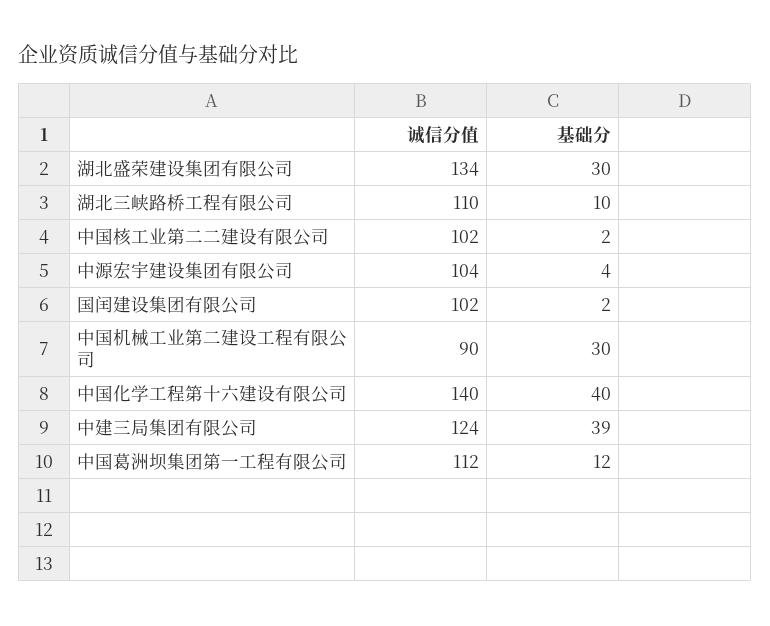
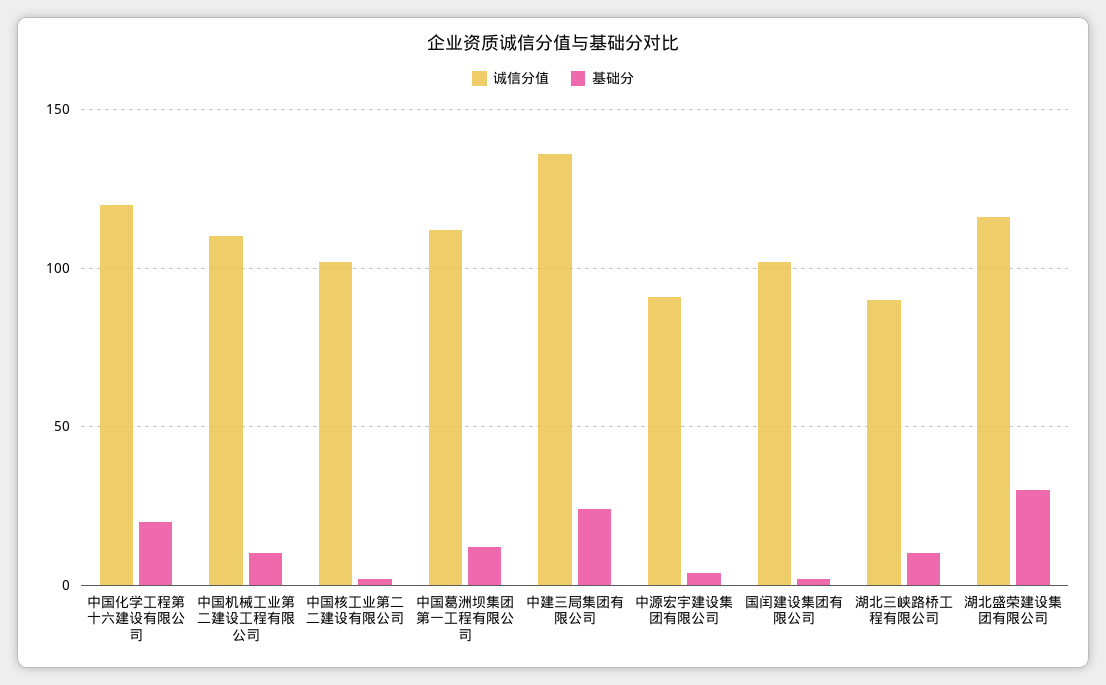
  {
    "诚信分值": {
-     "湖北盛荣建设集团有限公司": 134,
+     "湖北盛荣建设集团有限公司": 115,
-     "湖北三峡路桥工程有限公司": 110,
+     "湖北三峡路桥工程有限公司": 90,
      "中国核工业第二二建设有限公司": 102,
-     "中源宏宇建设集团有限公司": 104,
+     "中源宏宇建设集团有限公司": 90,
      "国闰建设集团有限公司": 102,
-     "中国机械工业第二建设工程有限公司": 90,
+     "中国机械工业第二建设工程有限公司": 110,
-     "中国化学工程第十六建设有限公司": 140,
+     "中国化学工程第十六建设有限公司": 120,
-     "中建三局集团有限公司": 124,
+     "中建三局集团有限公司": 135,
      "中国葛洲坝集团第一工程有限公司": 112
    },
    "基础分": {
      "湖北盛荣建设集团有限公司": 30,
      "湖北三峡路桥工程有限公司": 10,
      "中国核工业第二二建设有限公司": 2,
      "中源宏宇建设集团有限公司": 4,
      "国闰建设集团有限公司": 2,
-     "中国机械工业第二建设工程有限公司": 30,
+     "中国机械工业第二建设工程有限公司": 10,
-     "中国化学工程第十六建设有限公司": 40,
+     "中国化学工程第十六建设有限公司": 20,
-     "中建三局集团有限公司": 39,
+     "中建三局集团有限公司": 25,
      "中国葛洲坝集团第一工程有限公司": 12
    }
  }

